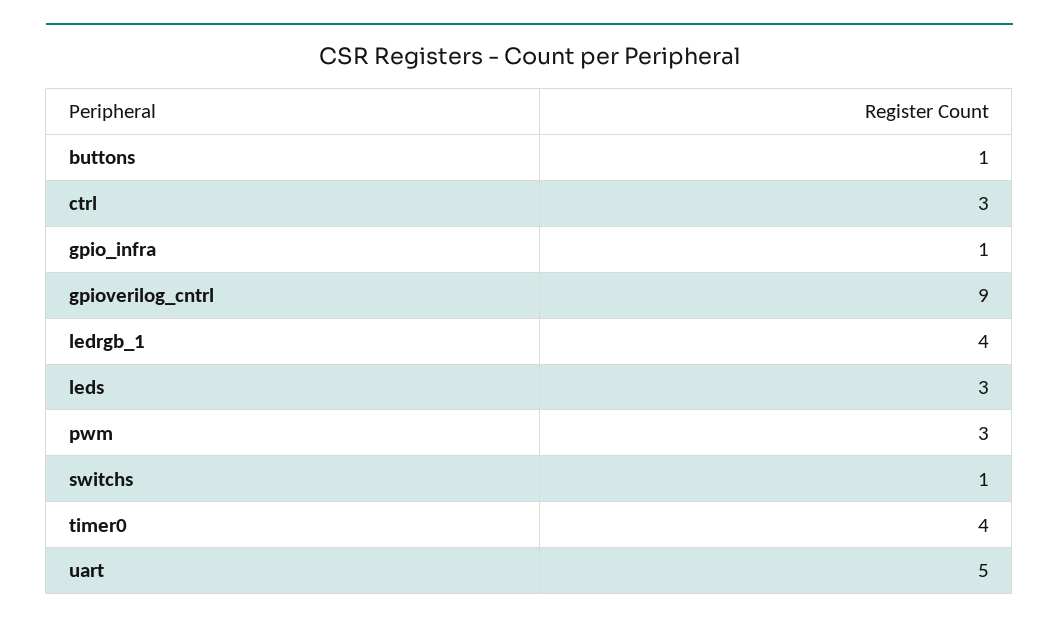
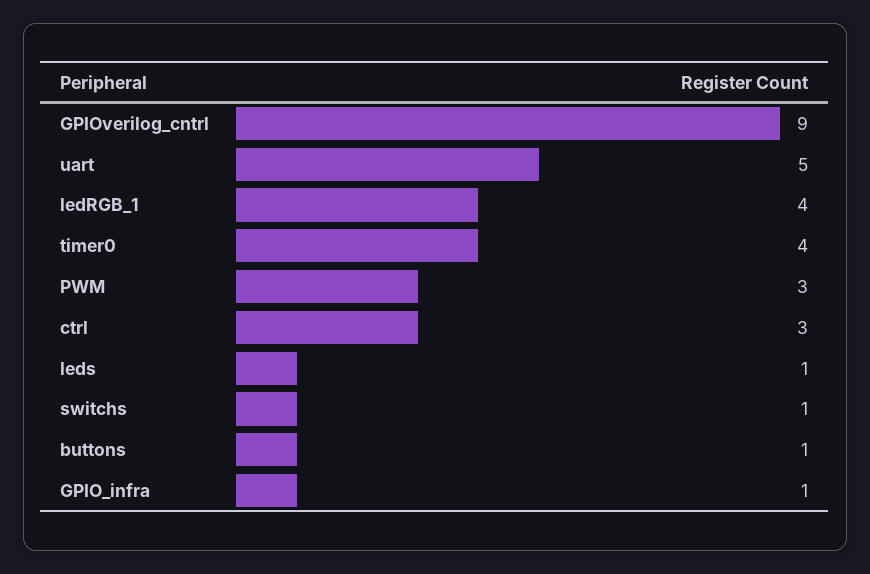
  {
    "buttons": 1,
    "ctrl": 3,
    "gpio_infra": 1,
    "gpioverilog_cntrl": 9,
    "ledrgb_1": 4,
-   "leds": 3,
+   "leds": 1,
    "pwm": 3,
    "switchs": 1,
    "timer0": 4,
    "uart": 5
  }

